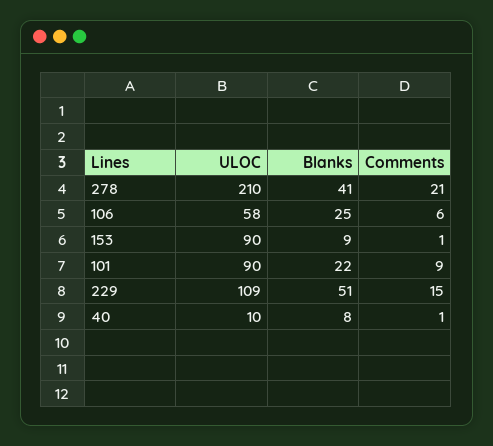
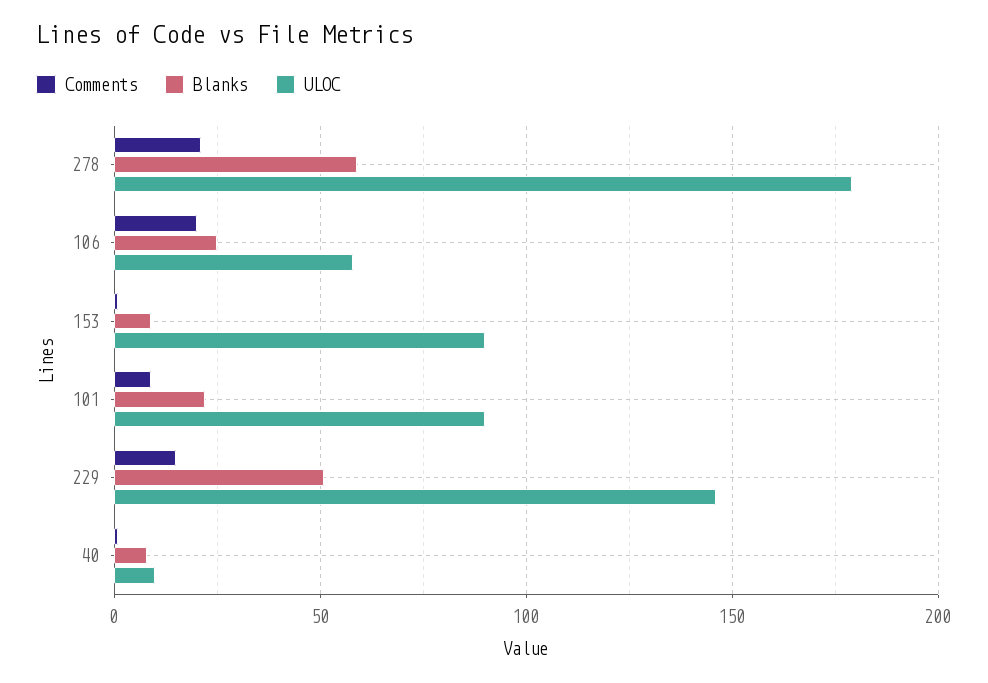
  {
    "ULOC": {
-     "278": 210,
+     "278": 180,
      "106": 58,
      "153": 90,
      "101": 90,
-     "229": 109,
+     "229": 145,
      "40": 10
    },
    "Blanks": {
-     "278": 41,
+     "278": 60,
      "106": 25,
      "153": 9,
      "101": 22,
      "229": 51,
      "40": 8
    },
    "Comments": {
      "278": 21,
-     "106": 6,
+     "106": 20,
      "153": 1,
      "101": 9,
      "229": 15,
      "40": 1
    }
  }

